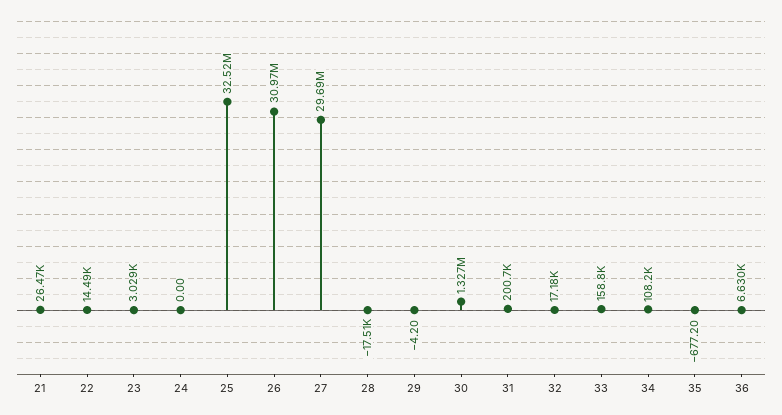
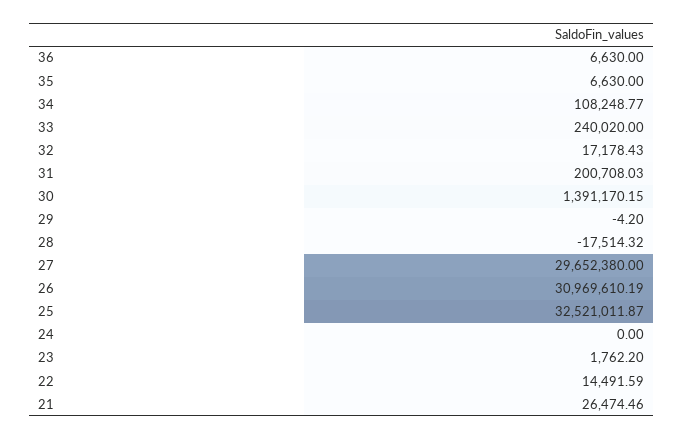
  {
    "21": 26474.46,
    "22": 14491.59,
-   "23": 3029,
+   "23": 1762.2,
    "24": 0,
    "25": 32521011.87,
    "26": 30969610.19,
-   "27": 29690000,
+   "27": 29652380,
    "28": -17514.32,
    "29": -4.2,
-   "30": 1327000,
+   "30": 1391170.15,
    "31": 200708.03,
    "32": 17178.43,
-   "33": 158800,
+   "33": 240020,
    "34": 108248.77,
-   "35": -677.2,
+   "35": 6630,
    "36": 6630
  }

